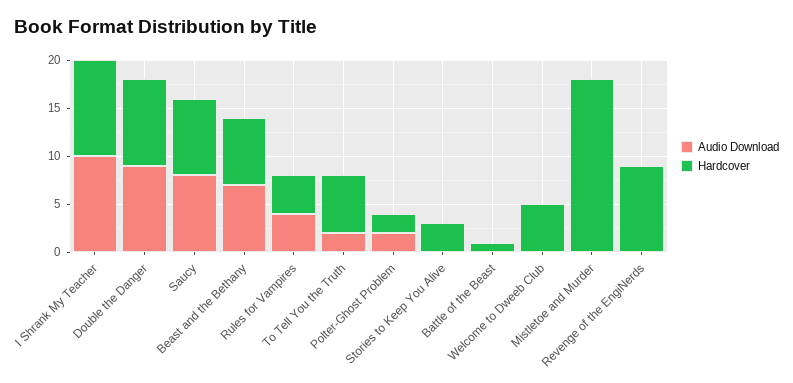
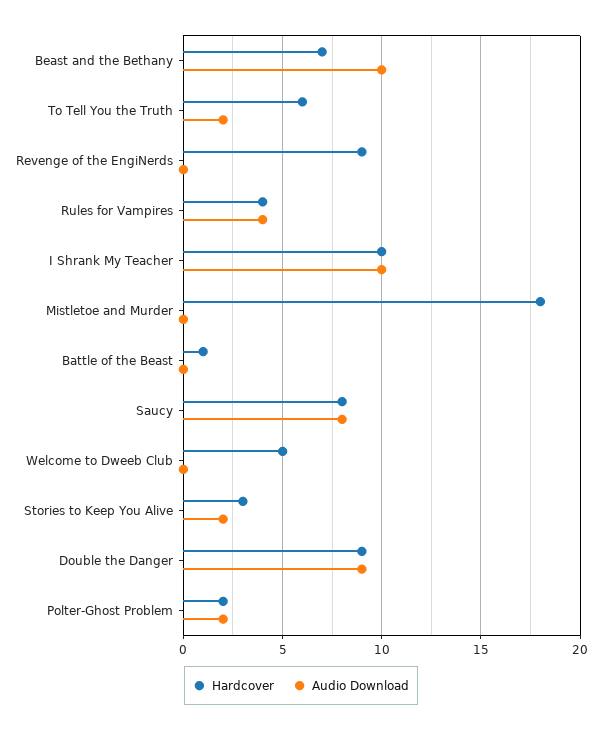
  {
    "Audio Download": {
      "I Shrank My Teacher": 10,
      "Double the Danger": 9,
      "Saucy": 8,
-     "Beast and the Bethany": 7,
+     "Beast and the Bethany": 10,
      "Rules for Vampires": 4,
      "To Tell You the Truth": 2,
      "Polter-Ghost Problem": 2,
-     "Stories to Keep You Alive": 0,
+     "Stories to Keep You Alive": 2,
      "Battle of the Beast": 0,
      "Welcome to Dweeb Club": 0,
      "Mistletoe and Murder": 0,
      "Revenge of the EngiNerds": 0
    },
    "Hardcover": {
      "I Shrank My Teacher": 10,
      "Double the Danger": 9,
      "Saucy": 8,
      "Beast and the Bethany": 7,
      "Rules for Vampires": 4,
      "To Tell You the Truth": 6,
      "Polter-Ghost Problem": 2,
      "Stories to Keep You Alive": 3,
      "Battle of the Beast": 1,
      "Welcome to Dweeb Club": 5,
      "Mistletoe and Murder": 18,
      "Revenge of the EngiNerds": 9
    }
  }

